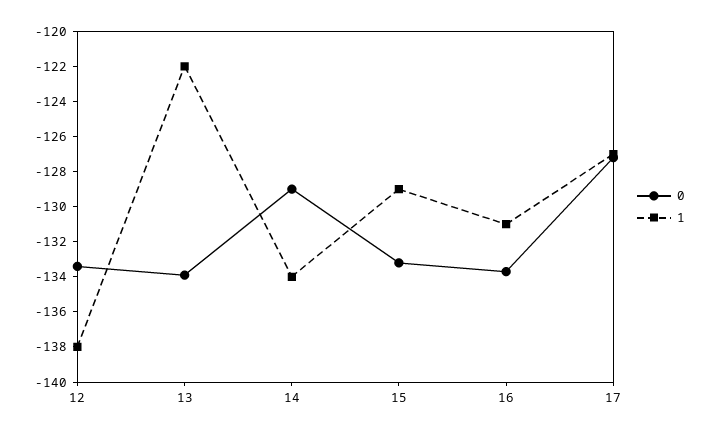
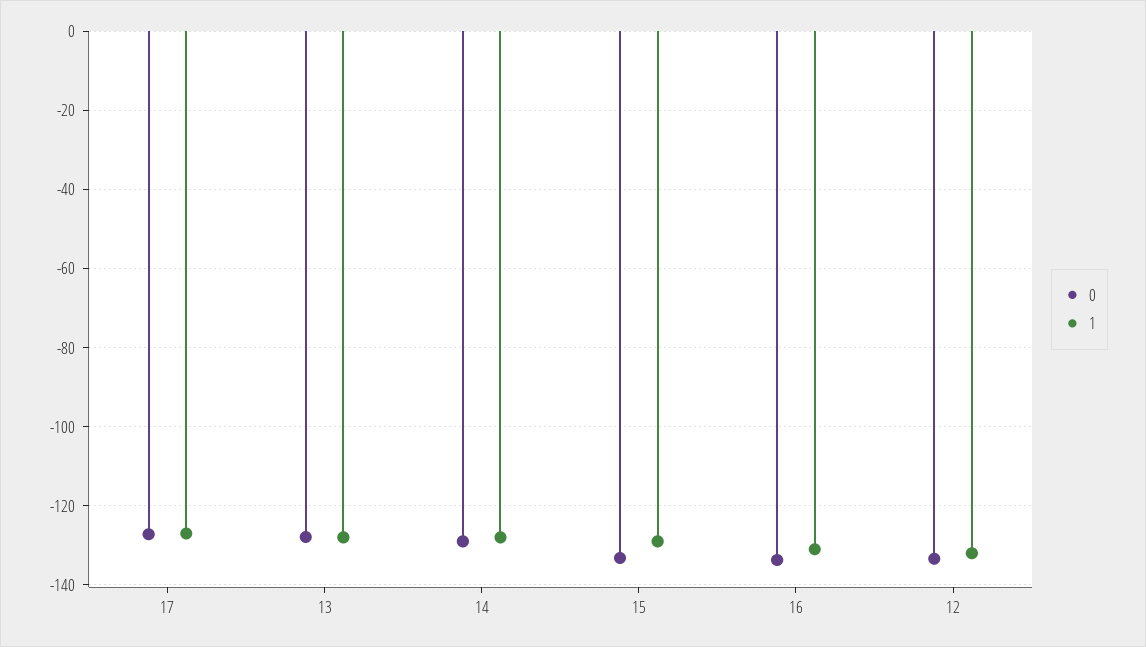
  {
    "0": {
      "12": -133.5,
-     "13": -134,
+     "13": -128,
      "14": -129,
      "15": -133,
      "16": -133.5,
      "17": -127
    },
    "1": {
-     "12": -138,
+     "12": -132,
-     "13": -122,
+     "13": -128,
-     "14": -134,
+     "14": -128,
      "15": -129,
      "16": -131,
      "17": -127
    }
  }

